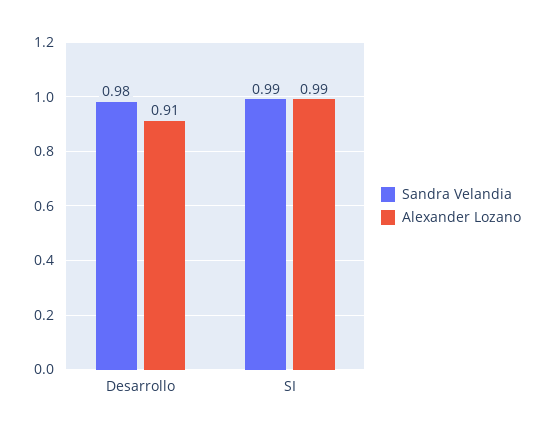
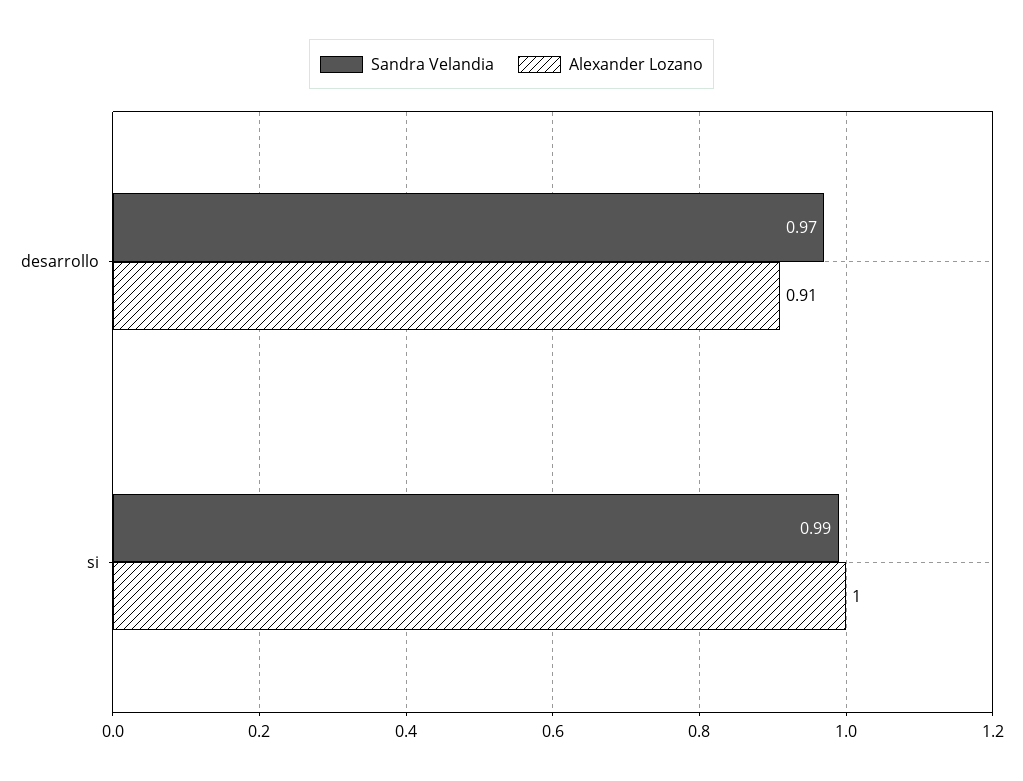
  {
    "Sandra Velandia": {
-     "Desarrollo": 0.98,
+     "Desarrollo": 0.97,
      "SI": 0.99
    },
    "Alexander Lozano": {
      "Desarrollo": 0.91,
-     "SI": 0.99
+     "SI": 1
    }
  }

